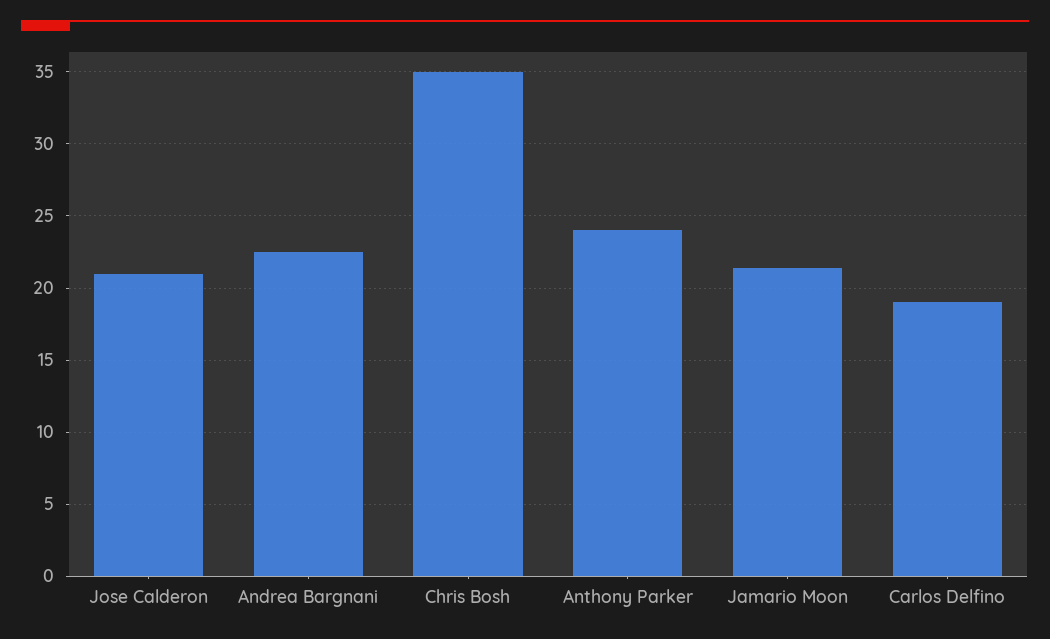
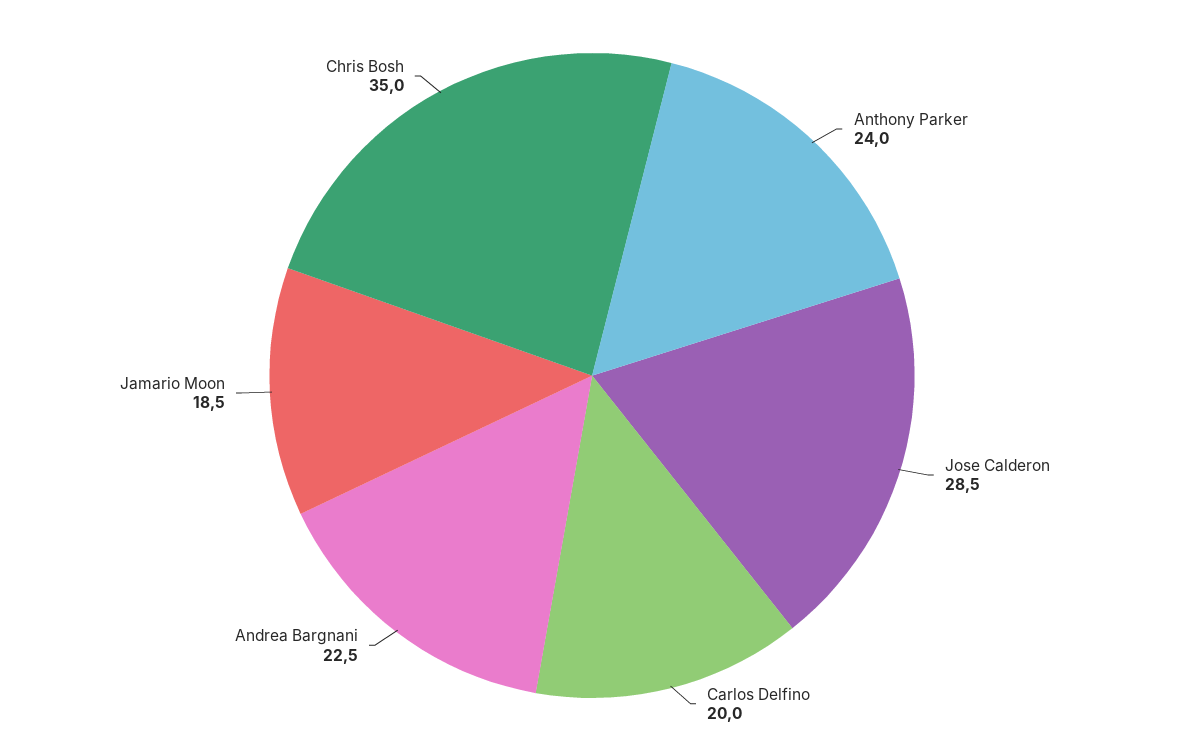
  {
-   "Jose Calderon": 21,
+   "Jose Calderon": 28.5,
    "Andrea Bargnani": 22.5,
    "Chris Bosh": 35,
    "Anthony Parker": 24,
-   "Jamario Moon": 21.5,
+   "Jamario Moon": 18.5,
-   "Carlos Delfino": 19
+   "Carlos Delfino": 20
  }

